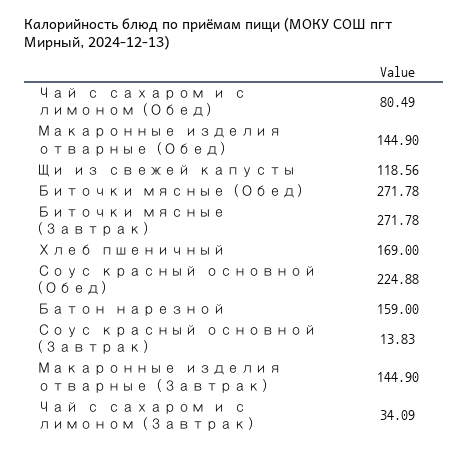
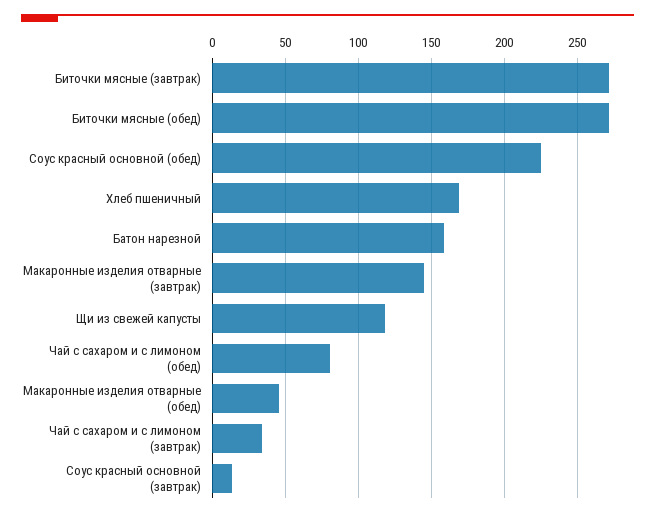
  {
    "Чай с сахаром и с лимоном (Обед)": 80.49,
-   "Макаронные изделия отварные (Обед)": 144.9,
+   "Макаронные изделия отварные (Обед)": 45,
    "Щи из свежей капусты": 118.56,
    "Биточки мясные (Обед)": 271.78,
    "Биточки мясные (Завтрак)": 271.78,
    "Хлеб пшеничный": 169,
    "Соус красный основной (Обед)": 224.88,
    "Батон нарезной": 159,
    "Соус красный основной (Завтрак)": 13.83,
    "Макаронные изделия отварные (Завтрак)": 144.9,
    "Чай с сахаром и с лимоном (Завтрак)": 34.09
  }

